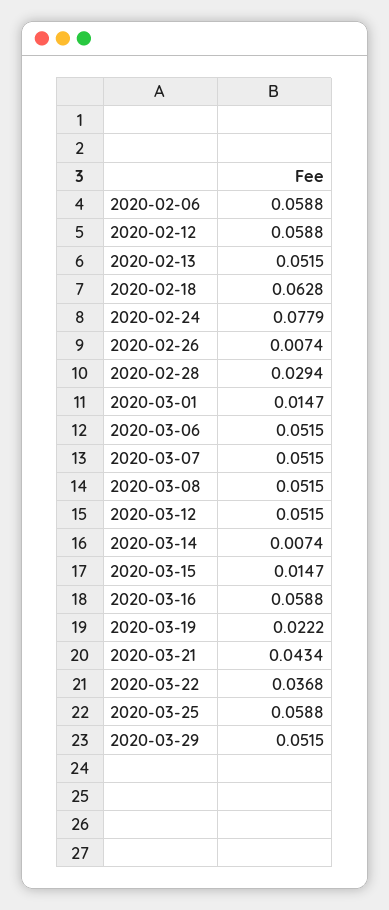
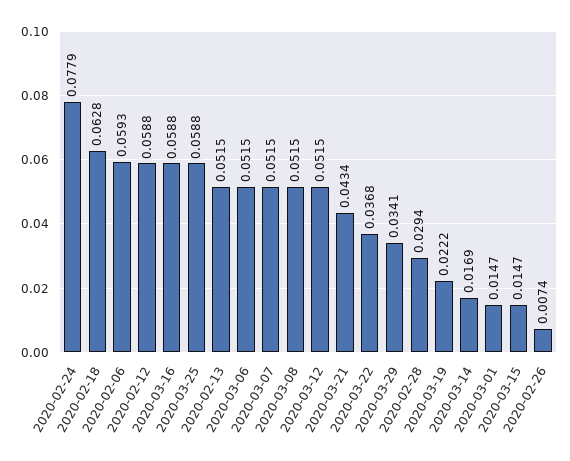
  {
-   "2020-02-06": 0.0588,
+   "2020-02-06": 0.0593,
    "2020-02-12": 0.0588,
    "2020-02-13": 0.0515,
    "2020-02-18": 0.0628,
    "2020-02-24": 0.0779,
    "2020-02-26": 0.0074,
    "2020-02-28": 0.0294,
    "2020-03-01": 0.0147,
    "2020-03-06": 0.0515,
    "2020-03-07": 0.0515,
    "2020-03-08": 0.0515,
    "2020-03-12": 0.0515,
-   "2020-03-14": 0.0074,
+   "2020-03-14": 0.0169,
    "2020-03-15": 0.0147,
    "2020-03-16": 0.0588,
    "2020-03-19": 0.0222,
    "2020-03-21": 0.0434,
    "2020-03-22": 0.0368,
    "2020-03-25": 0.0588,
-   "2020-03-29": 0.0515
+   "2020-03-29": 0.0341
  }

